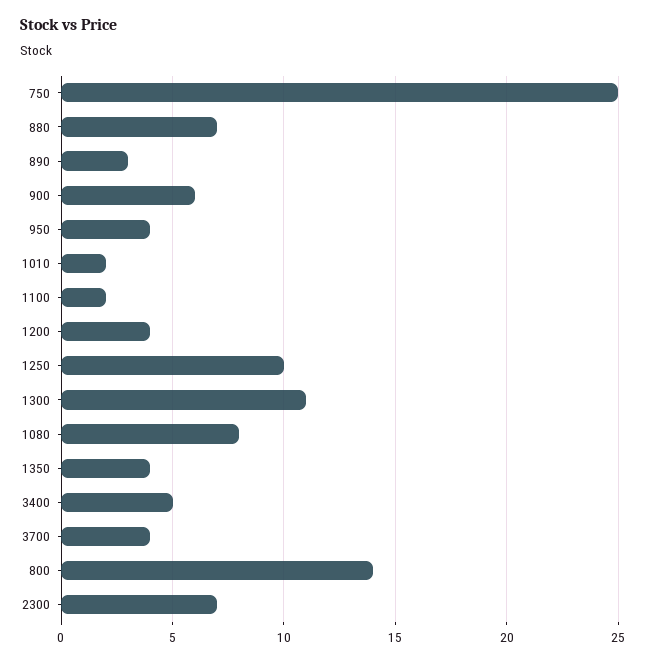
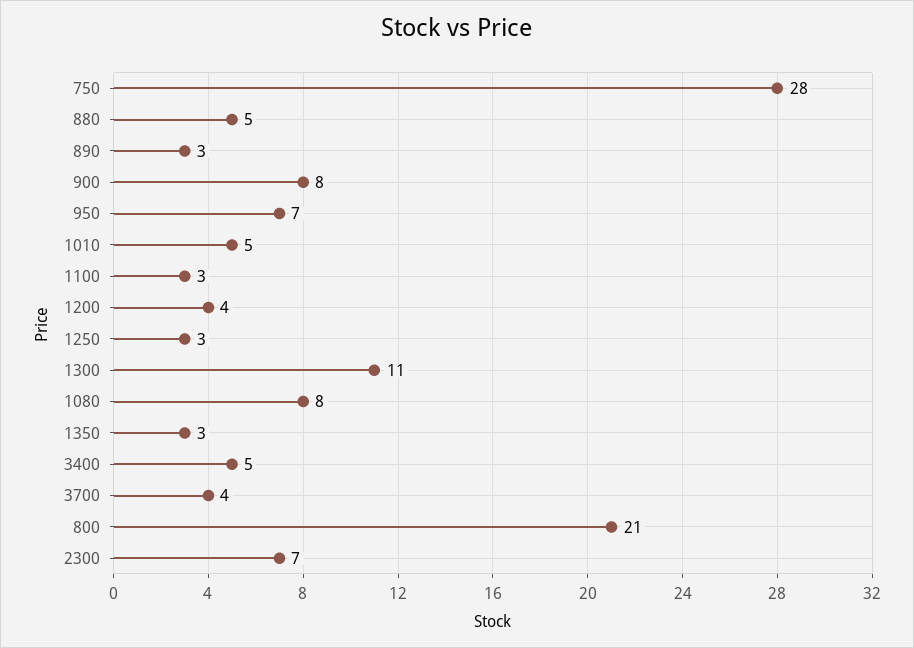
  {
-   "750": 25,
+   "750": 28,
-   "880": 7,
+   "880": 5,
    "890": 3,
-   "900": 6,
+   "900": 8,
-   "950": 4,
+   "950": 7,
-   "1010": 2,
+   "1010": 5,
-   "1100": 2,
+   "1100": 3,
    "1200": 4,
-   "1250": 10,
+   "1250": 3,
    "1300": 11,
    "1080": 8,
-   "1350": 4,
+   "1350": 3,
    "3400": 5,
    "3700": 4,
-   "800": 14,
+   "800": 21,
    "2300": 7
  }

